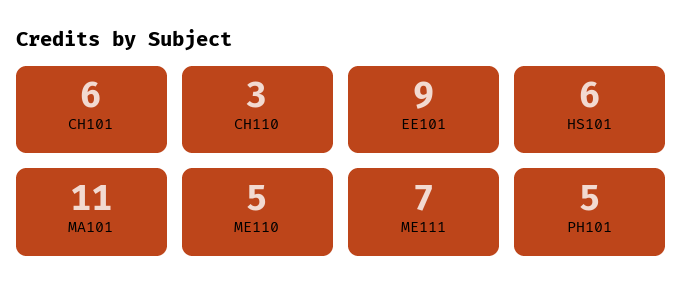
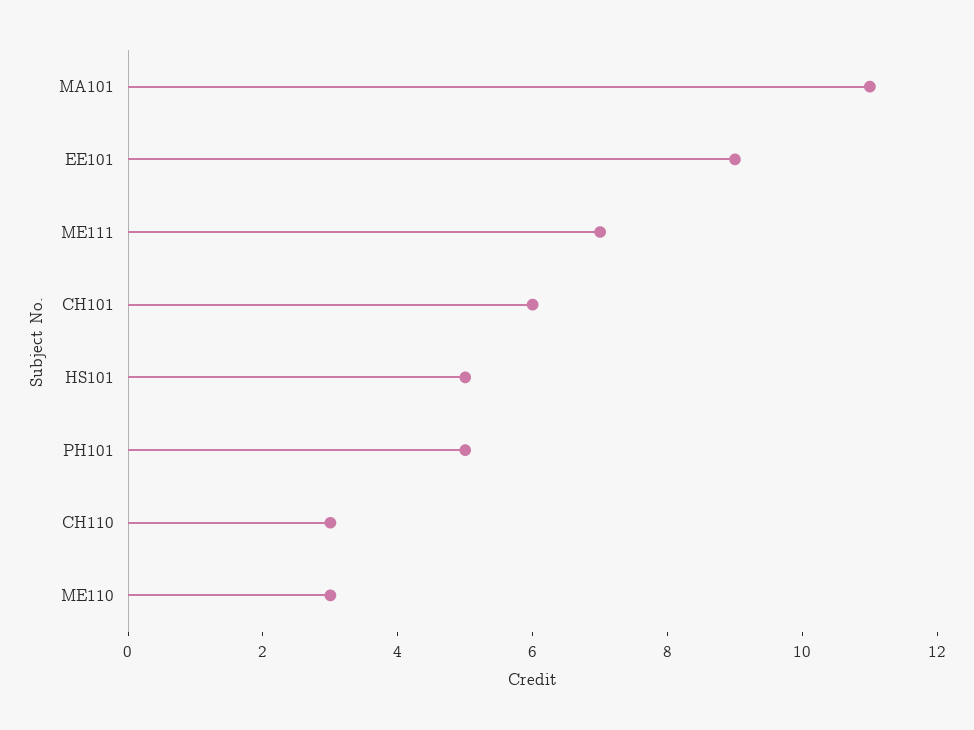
  {
    "CH101": 6,
    "CH110": 3,
    "EE101": 9,
-   "HS101": 6,
+   "HS101": 5,
    "MA101": 11,
-   "ME110": 5,
+   "ME110": 3,
    "ME111": 7,
    "PH101": 5
  }

